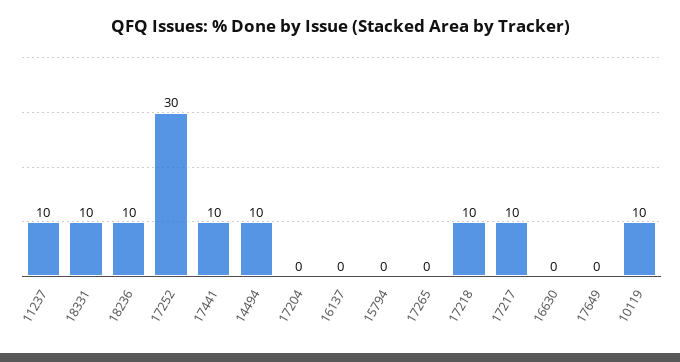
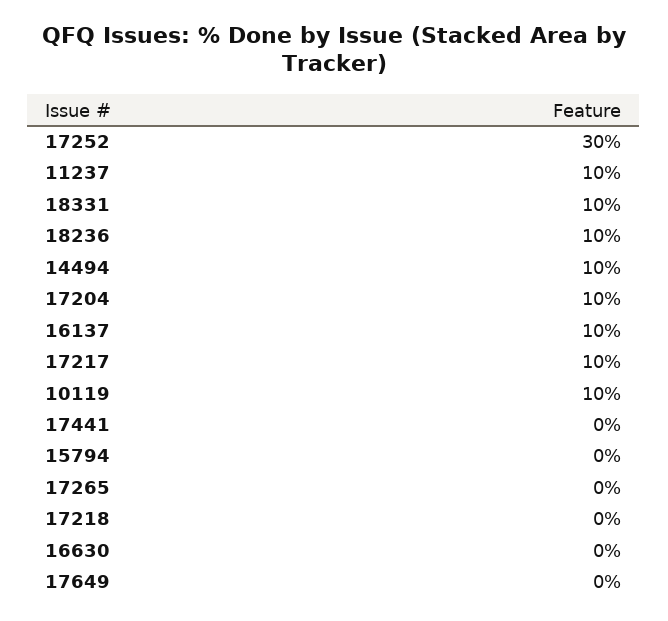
  {
    "11237": 10,
    "18331": 10,
    "18236": 10,
    "17252": 30,
-   "17441": 10,
+   "17441": 0,
    "14494": 10,
-   "17204": 0,
+   "17204": 10,
-   "16137": 0,
+   "16137": 10,
    "15794": 0,
    "17265": 0,
-   "17218": 10,
+   "17218": 0,
    "17217": 10,
    "16630": 0,
    "17649": 0,
    "10119": 10
  }

